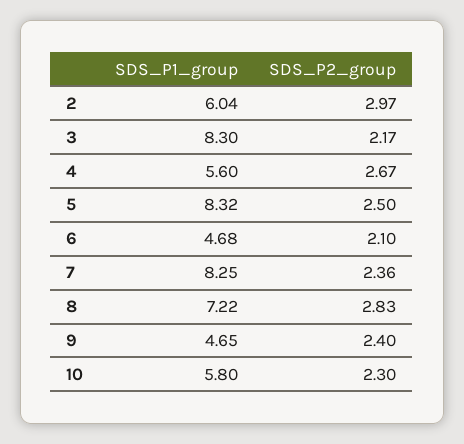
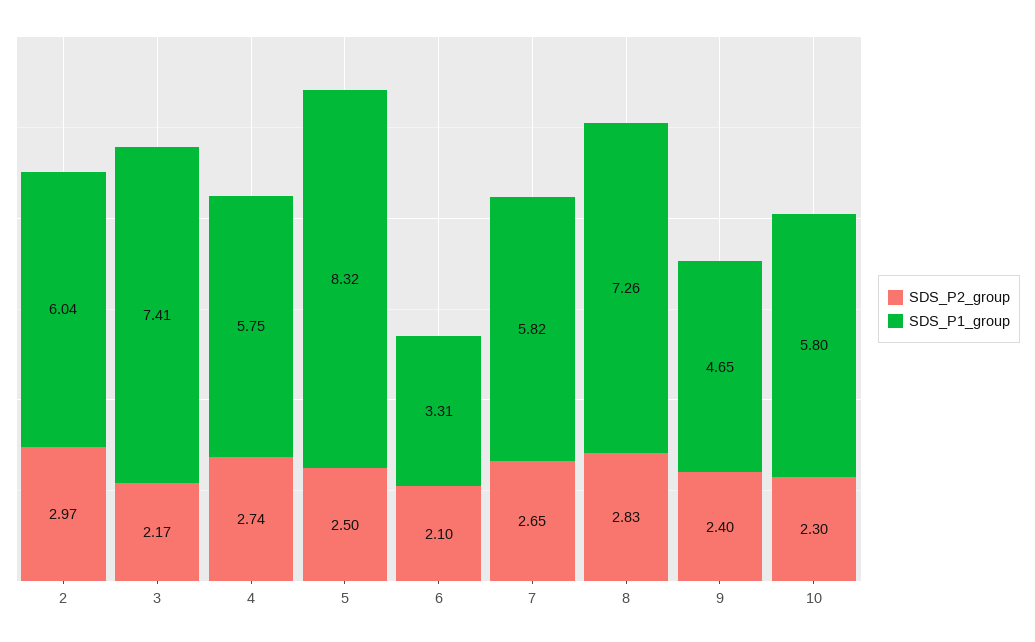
  {
    "SDS_P1_group": {
      "2": 6.04,
-     "3": 8.3,
+     "3": 7.41,
-     "4": 5.6,
+     "4": 5.75,
      "5": 8.32,
-     "6": 4.68,
+     "6": 3.31,
-     "7": 8.25,
+     "7": 5.82,
-     "8": 7.22,
+     "8": 7.26,
      "9": 4.65,
      "10": 5.8
    },
    "SDS_P2_group": {
      "2": 2.97,
      "3": 2.17,
-     "4": 2.67,
+     "4": 2.74,
      "5": 2.5,
      "6": 2.1,
-     "7": 2.36,
+     "7": 2.65,
      "8": 2.83,
      "9": 2.4,
      "10": 2.3
    }
  }

